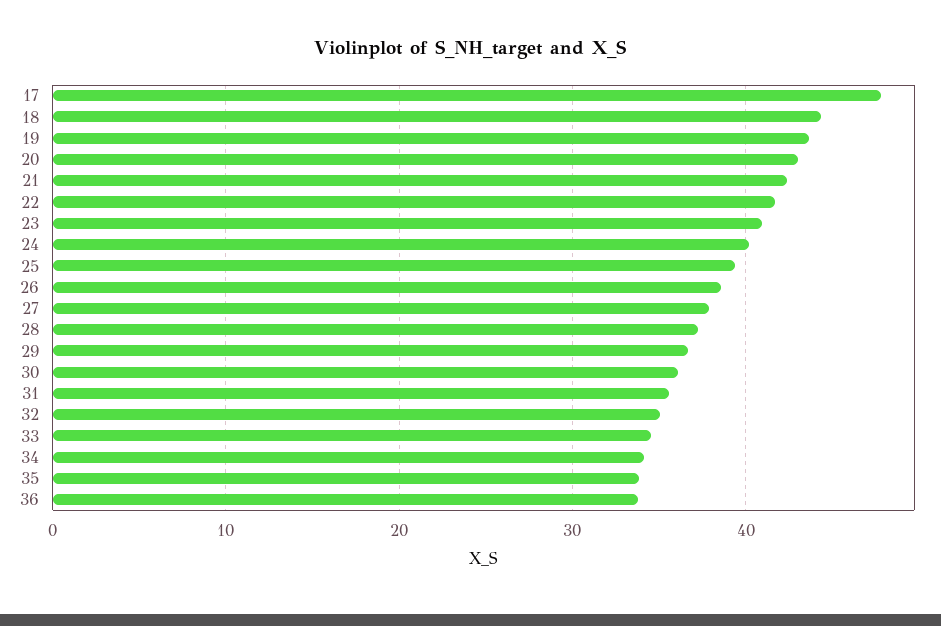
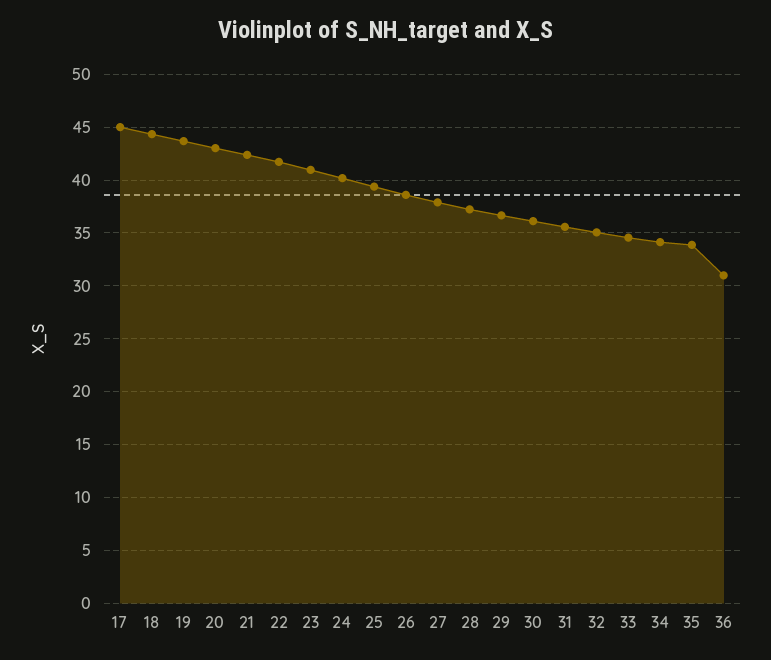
  {
-   "17": 48,
+   "17": 45,
    "18": 44,
    "19": 44,
    "20": 43,
    "21": 42,
    "22": 42,
    "23": 41,
    "24": 40,
    "25": 39,
    "26": 39,
    "27": 38,
    "28": 37,
    "29": 37,
    "30": 36,
    "31": 36,
    "32": 35,
    "33": 35,
    "34": 34,
    "35": 34,
-   "36": 34
+   "36": 31
  }

